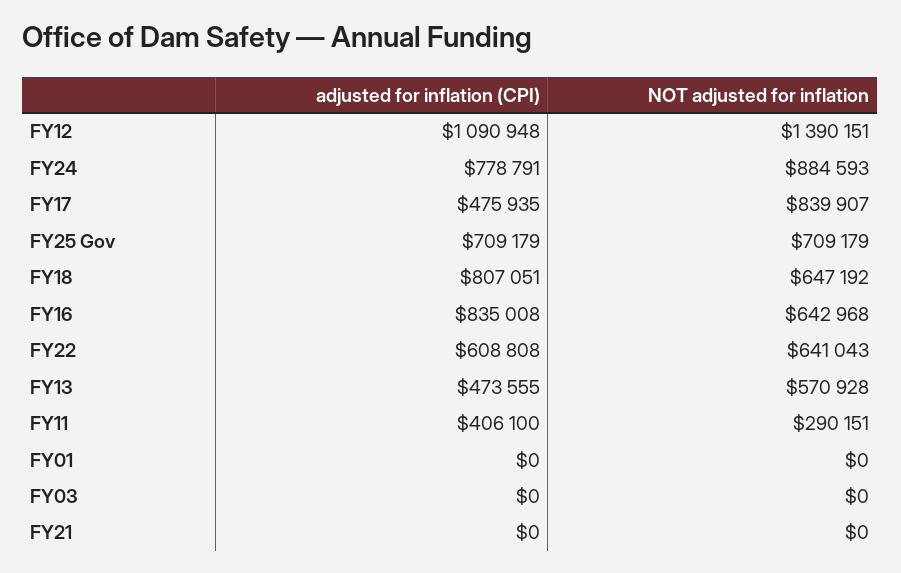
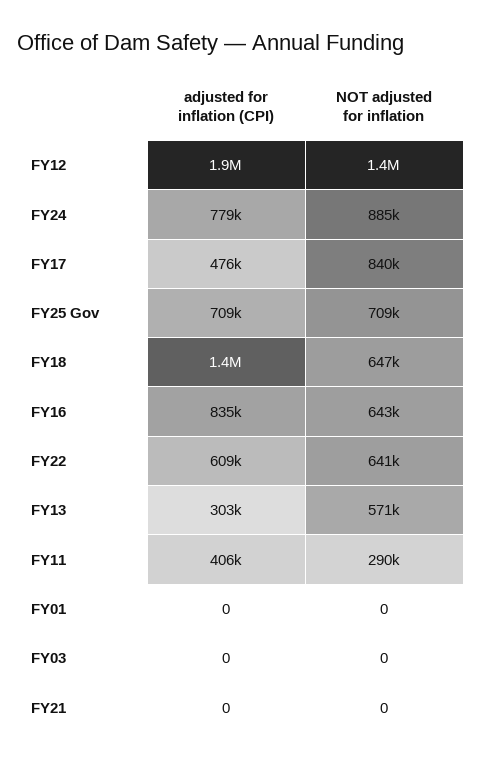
  {
    "adjusted for inflation (CPI)": {
-     "FY12": 1090948,
+     "FY12": 1900000,
      "FY24": 778791,
      "FY17": 475935,
      "FY25 Gov": 709179,
-     "FY18": 807051,
+     "FY18": 1400000,
      "FY16": 835008,
      "FY22": 608808,
-     "FY13": 473555,
+     "FY13": 303000,
      "FY11": 406100,
      "FY01": 0,
      "FY03": 0,
      "FY21": 0
    },
    "NOT adjusted for inflation": {
      "FY12": 1390151,
      "FY24": 884593,
      "FY17": 839907,
      "FY25 Gov": 709179,
      "FY18": 647192,
      "FY16": 642968,
      "FY22": 641043,
      "FY13": 570928,
      "FY11": 290151,
      "FY01": 0,
      "FY03": 0,
      "FY21": 0
    }
  }

